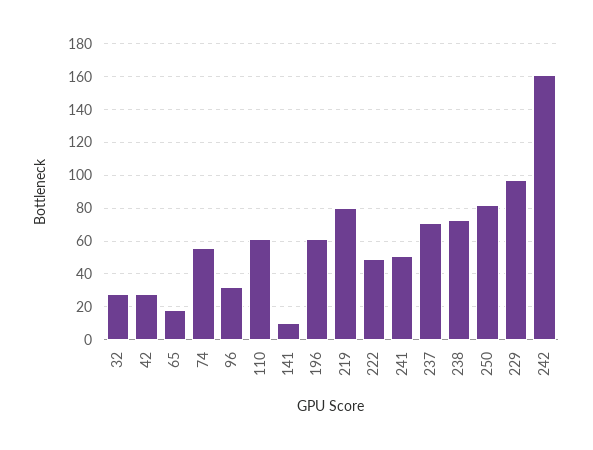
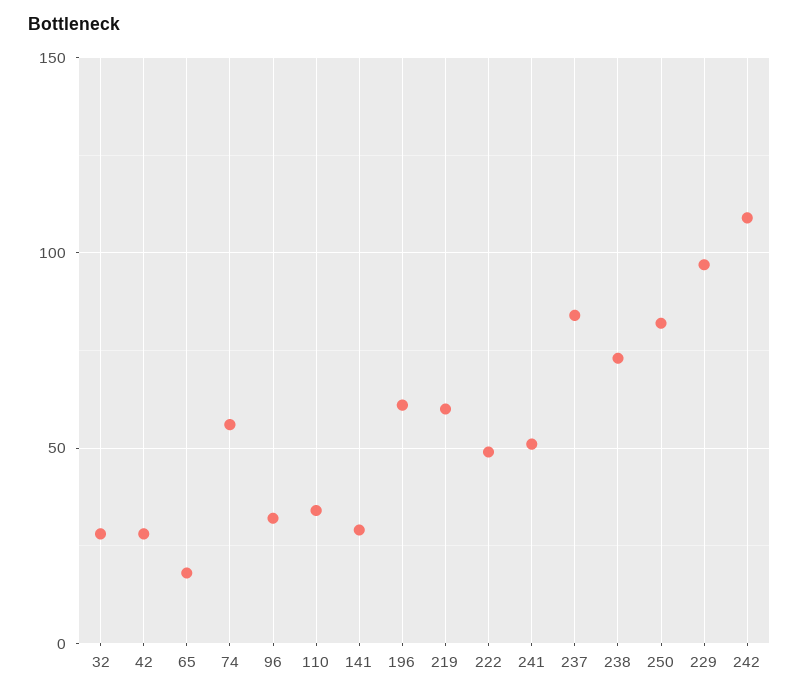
  {
    "32": 30,
    "42": 30,
    "65": 20,
    "74": 55,
    "96": 30,
-   "110": 60,
+   "110": 35,
-   "141": 10,
+   "141": 30,
    "196": 60,
-   "219": 80,
+   "219": 60,
    "222": 50,
    "241": 50,
-   "237": 70,
+   "237": 85,
    "238": 75,
    "250": 80,
    "229": 95,
-   "242": 160
+   "242": 110
  }

